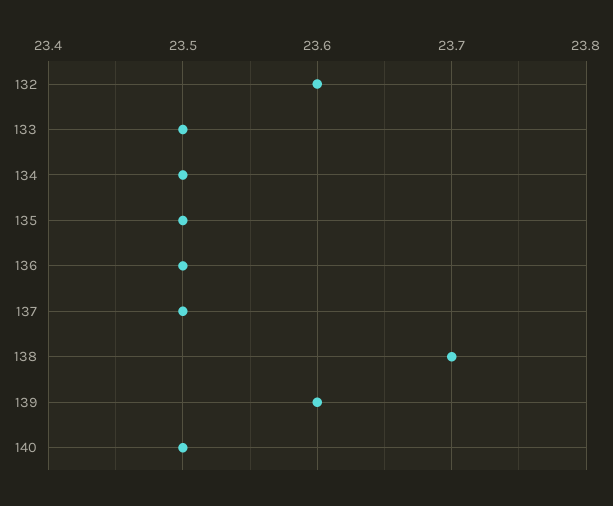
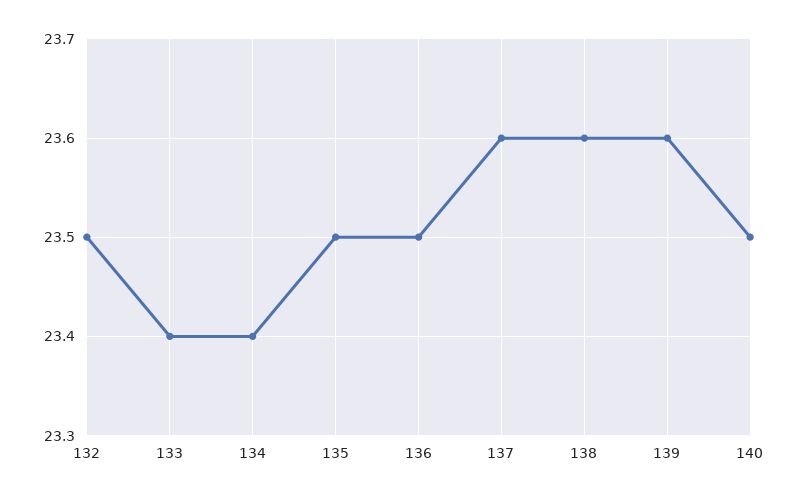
  {
-   "132": 23.6,
+   "132": 23.5,
-   "133": 23.5,
+   "133": 23.4,
-   "134": 23.5,
+   "134": 23.4,
    "135": 23.5,
    "136": 23.5,
-   "137": 23.5,
+   "137": 23.6,
-   "138": 23.7,
+   "138": 23.6,
    "139": 23.6,
    "140": 23.5
  }

